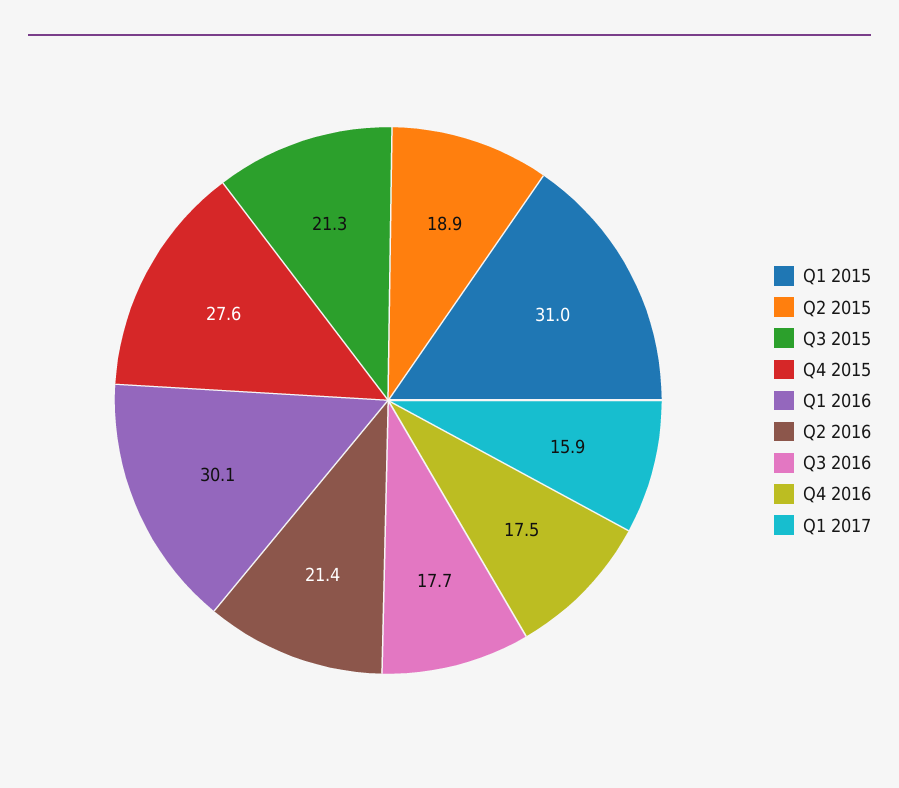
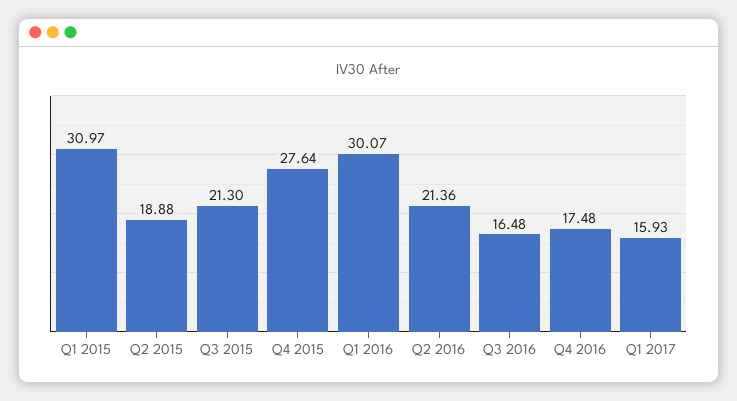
  {
    "Q1 2015": 30.97,
    "Q2 2015": 18.88,
    "Q3 2015": 21.3,
    "Q4 2015": 27.64,
    "Q1 2016": 30.07,
    "Q2 2016": 21.36,
-   "Q3 2016": 17.7,
+   "Q3 2016": 16.48,
    "Q4 2016": 17.48,
    "Q1 2017": 15.93
  }

